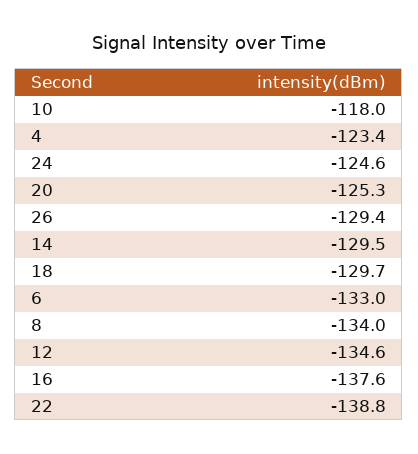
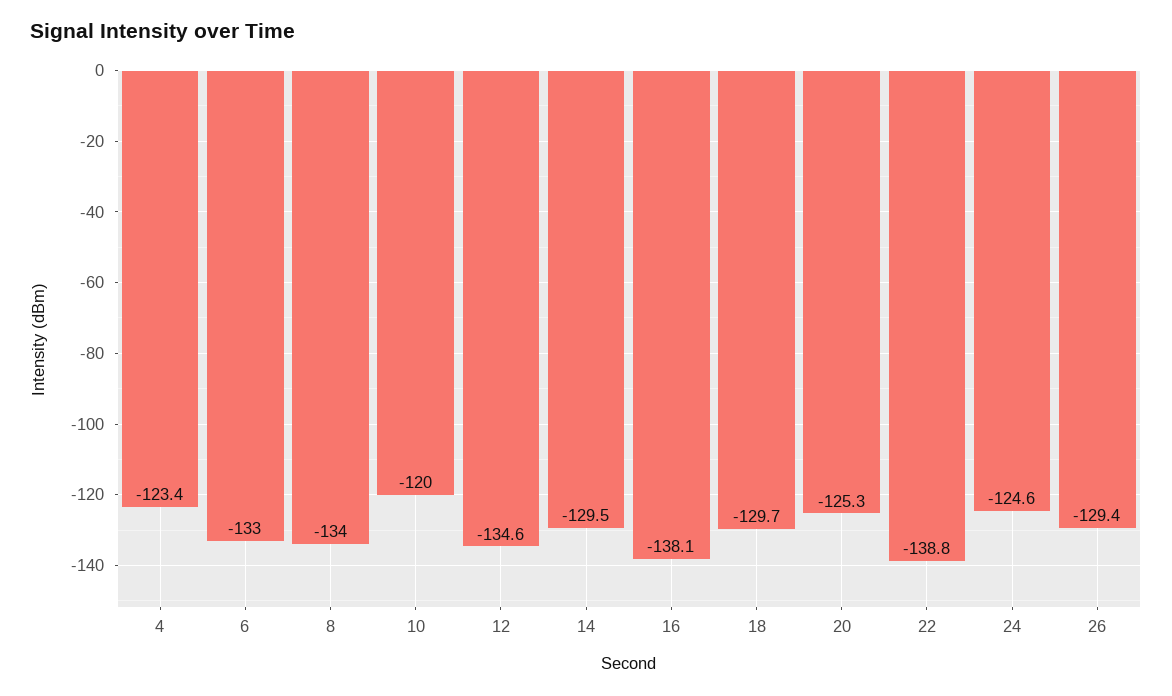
  {
-   "10": -118,
+   "10": -120,
    "4": -123.4,
    "24": -124.6,
    "20": -125.3,
    "26": -129.4,
    "14": -129.5,
    "18": -129.7,
    "6": -133,
    "8": -134,
    "12": -134.6,
-   "16": -137.6,
+   "16": -138.1,
    "22": -138.8
  }

